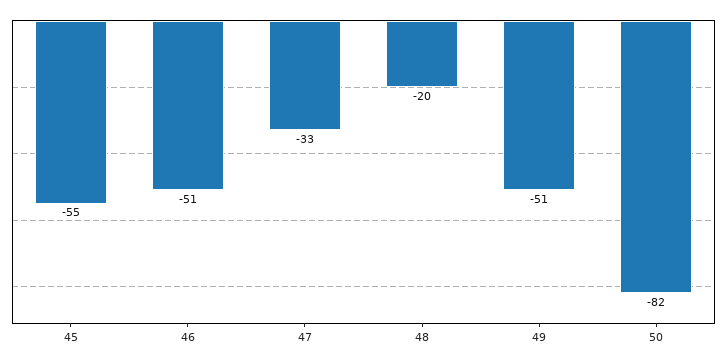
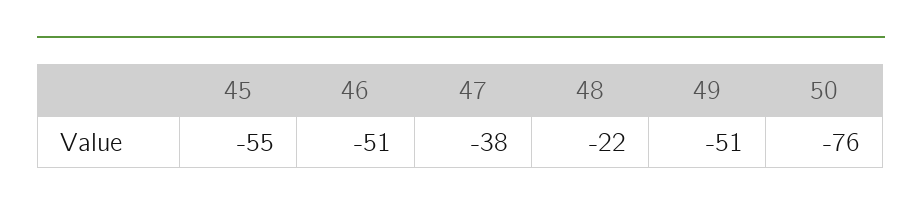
  {
    "45": -55,
    "46": -51,
-   "47": -33,
+   "47": -38,
-   "48": -20,
+   "48": -22,
    "49": -51,
-   "50": -82
+   "50": -76
  }

